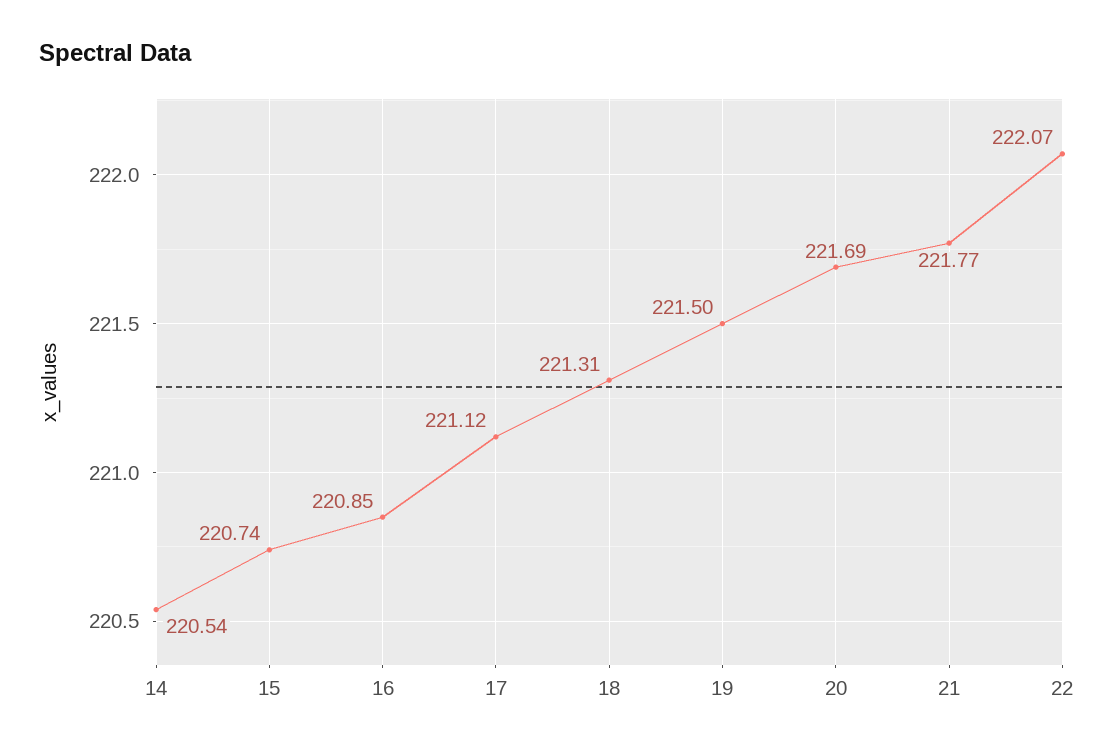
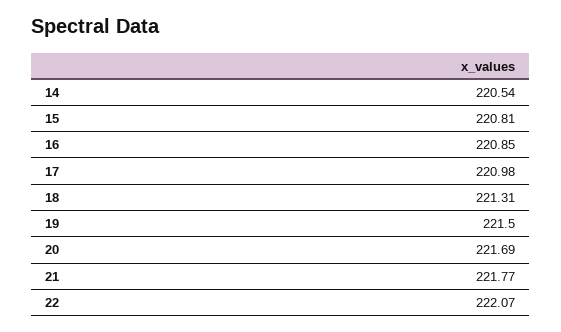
  {
    "14": 220.54,
-   "15": 220.74,
+   "15": 220.81,
    "16": 220.85,
-   "17": 221.12,
+   "17": 220.98,
    "18": 221.31,
    "19": 221.5,
    "20": 221.69,
    "21": 221.77,
    "22": 222.07
  }

